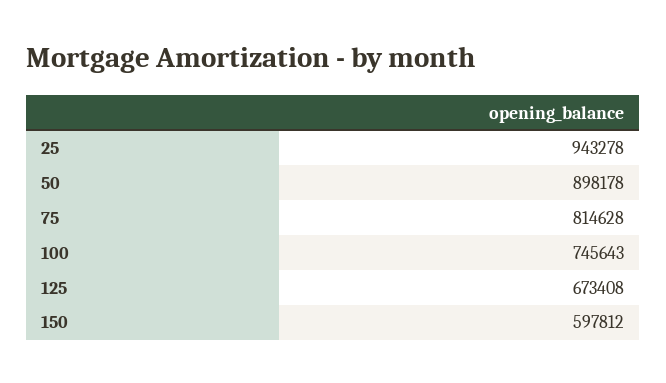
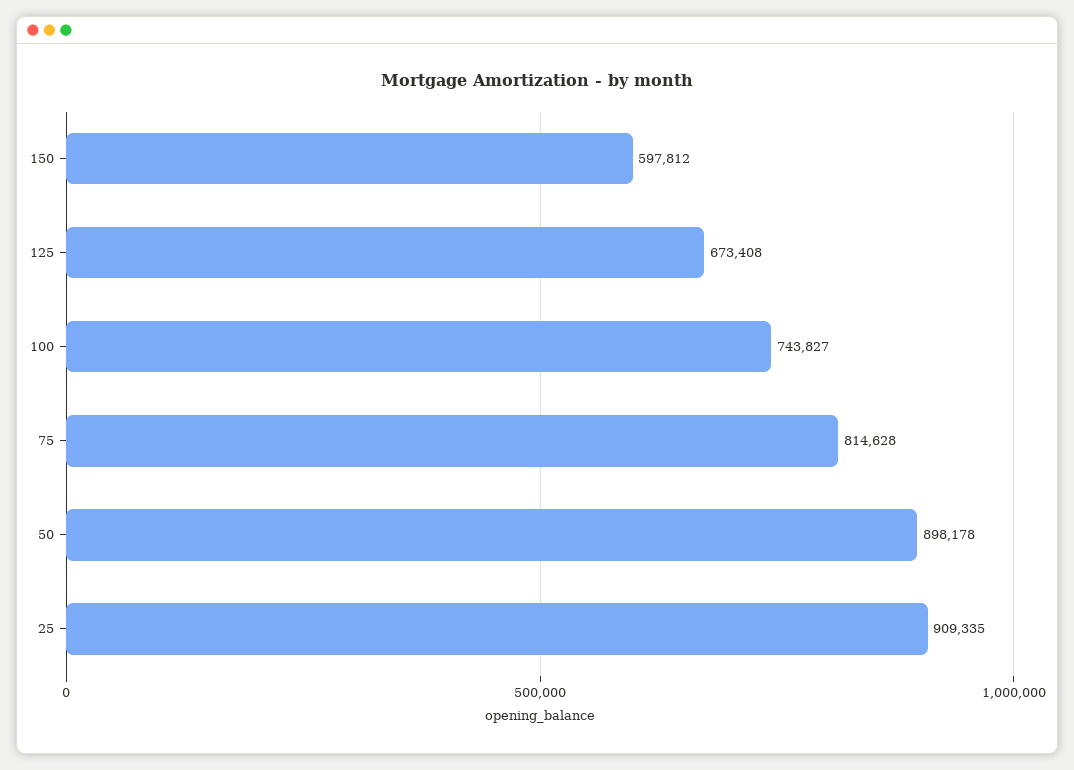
  {
-   "25": 943278,
+   "25": 909335,
    "50": 898178,
    "75": 814628,
-   "100": 745643,
+   "100": 743827,
    "125": 673408,
    "150": 597812
  }

